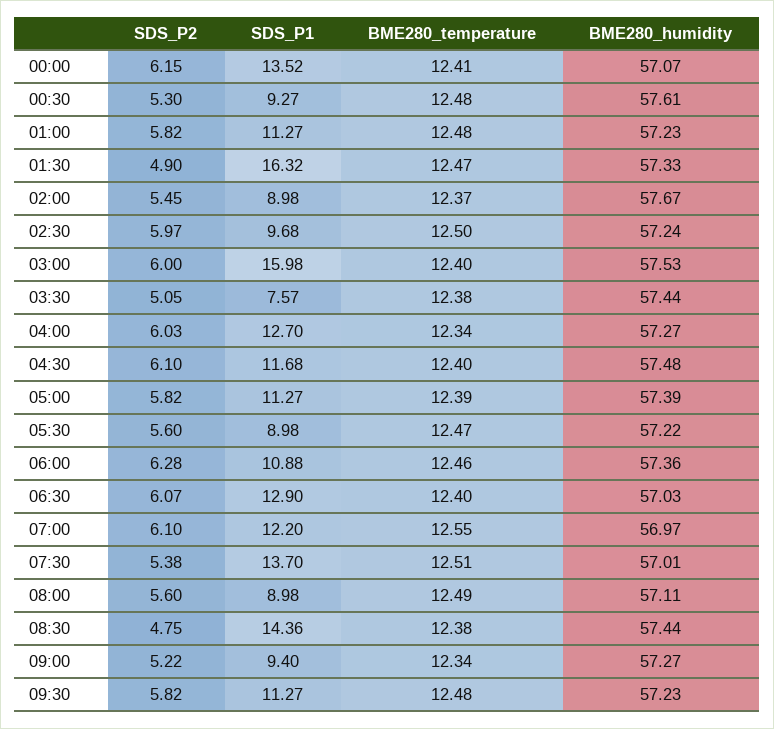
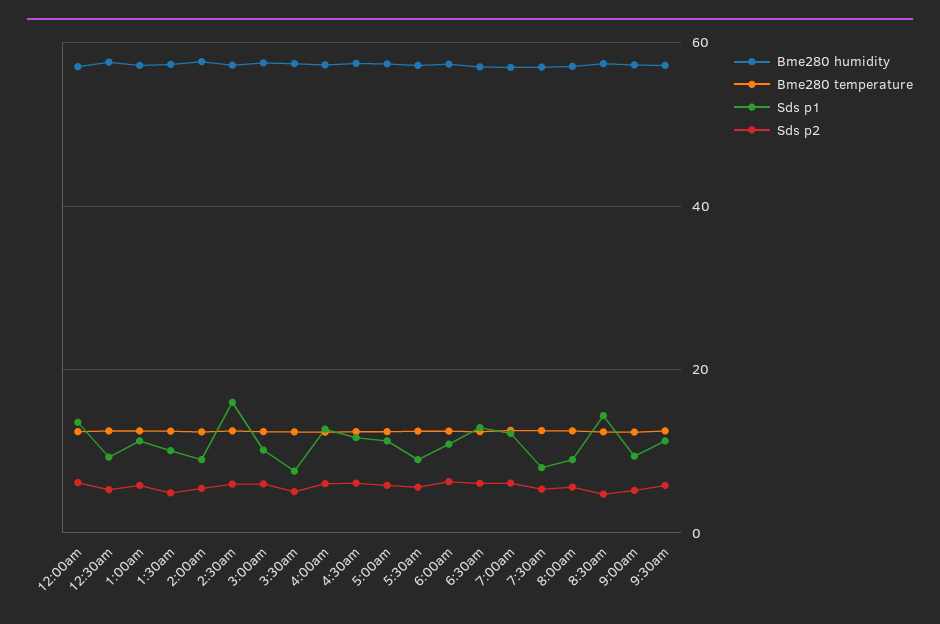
  {
    "SDS_P2": {
      "00:00": 6.15,
      "00:30": 5.3,
      "01:00": 5.82,
      "01:30": 4.9,
      "02:00": 5.45,
      "02:30": 5.97,
      "03:00": 6,
      "03:30": 5.05,
      "04:00": 6.03,
      "04:30": 6.1,
      "05:00": 5.82,
      "05:30": 5.6,
      "06:00": 6.28,
      "06:30": 6.07,
      "07:00": 6.1,
      "07:30": 5.38,
      "08:00": 5.6,
      "08:30": 4.75,
      "09:00": 5.22,
      "09:30": 5.82
    },
    "SDS_P1": {
      "00:00": 13.52,
      "00:30": 9.27,
      "01:00": 11.27,
-     "01:30": 16.32,
+     "01:30": 10,
      "02:00": 8.98,
-     "02:30": 9.68,
+     "02:30": 16,
-     "03:00": 15.98,
+     "03:00": 10,
      "03:30": 7.57,
      "04:00": 12.7,
      "04:30": 11.68,
      "05:00": 11.27,
      "05:30": 8.98,
      "06:00": 10.88,
      "06:30": 12.9,
      "07:00": 12.2,
-     "07:30": 13.7,
+     "07:30": 8,
      "08:00": 8.98,
      "08:30": 14.36,
      "09:00": 9.4,
      "09:30": 11.27
    },
    "BME280_temperature": {
      "00:00": 12.41,
      "00:30": 12.48,
      "01:00": 12.48,
      "01:30": 12.47,
      "02:00": 12.37,
      "02:30": 12.5,
      "03:00": 12.4,
      "03:30": 12.38,
      "04:00": 12.34,
      "04:30": 12.4,
      "05:00": 12.39,
      "05:30": 12.47,
      "06:00": 12.46,
      "06:30": 12.4,
      "07:00": 12.55,
      "07:30": 12.51,
      "08:00": 12.49,
      "08:30": 12.38,
      "09:00": 12.34,
      "09:30": 12.48
    },
    "BME280_humidity": {
      "00:00": 57.07,
      "00:30": 57.61,
      "01:00": 57.23,
      "01:30": 57.33,
      "02:00": 57.67,
      "02:30": 57.24,
      "03:00": 57.53,
      "03:30": 57.44,
      "04:00": 57.27,
      "04:30": 57.48,
      "05:00": 57.39,
      "05:30": 57.22,
      "06:00": 57.36,
      "06:30": 57.03,
      "07:00": 56.97,
      "07:30": 57.01,
      "08:00": 57.11,
      "08:30": 57.44,
      "09:00": 57.27,
      "09:30": 57.23
    }
  }

